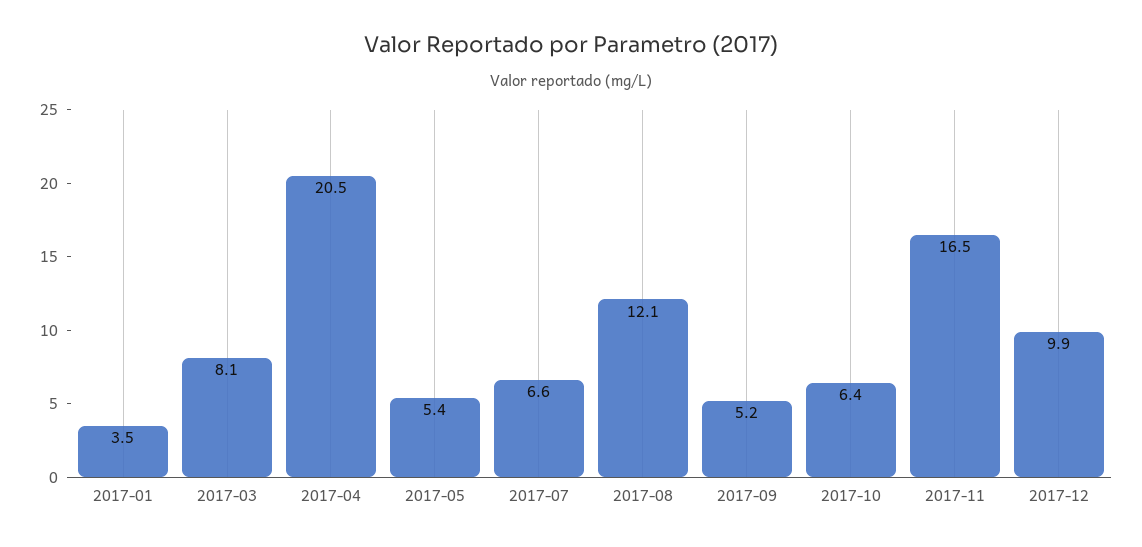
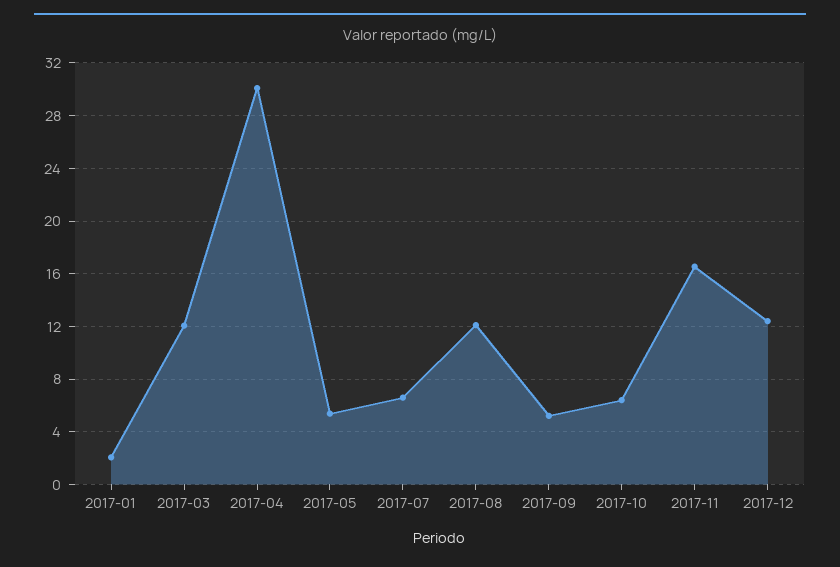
  {
-   "2017-01": 3.5,
+   "2017-01": 2,
-   "2017-03": 8.1,
+   "2017-03": 12,
-   "2017-04": 20.5,
+   "2017-04": 30,
    "2017-05": 5.4,
    "2017-07": 6.6,
    "2017-08": 12.1,
    "2017-09": 5.2,
    "2017-10": 6.4,
    "2017-11": 16.5,
-   "2017-12": 9.9
+   "2017-12": 12.5
  }

